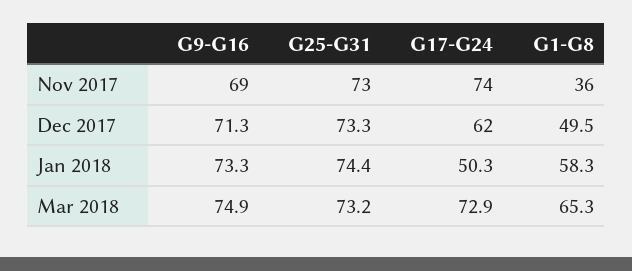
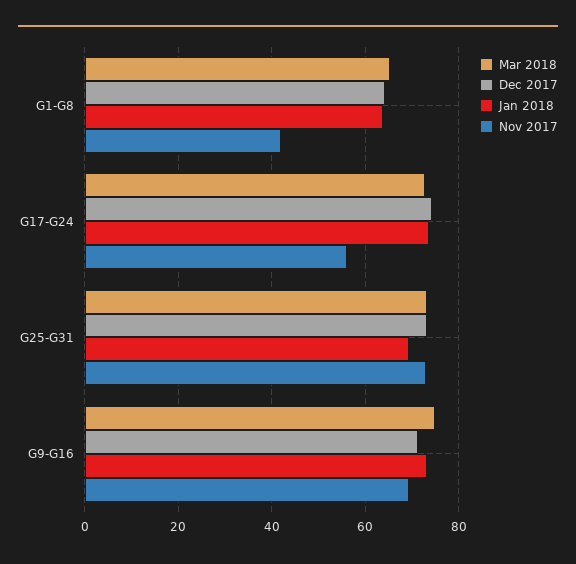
  {
    "Nov 2017": {
      "G9-G16": 69,
      "G25-G31": 73,
-     "G17-G24": 74,
+     "G17-G24": 56,
-     "G1-G8": 36
+     "G1-G8": 42
    },
    "Dec 2017": {
      "G9-G16": 71.3,
      "G25-G31": 73.3,
-     "G17-G24": 62,
+     "G17-G24": 74,
-     "G1-G8": 49.5
+     "G1-G8": 64
    },
    "Jan 2018": {
      "G9-G16": 73.3,
-     "G25-G31": 74.4,
+     "G25-G31": 70,
-     "G17-G24": 50.3,
+     "G17-G24": 74,
-     "G1-G8": 58.3
+     "G1-G8": 64
    },
    "Mar 2018": {
      "G9-G16": 74.9,
      "G25-G31": 73.2,
      "G17-G24": 72.9,
      "G1-G8": 65.3
    }
  }

